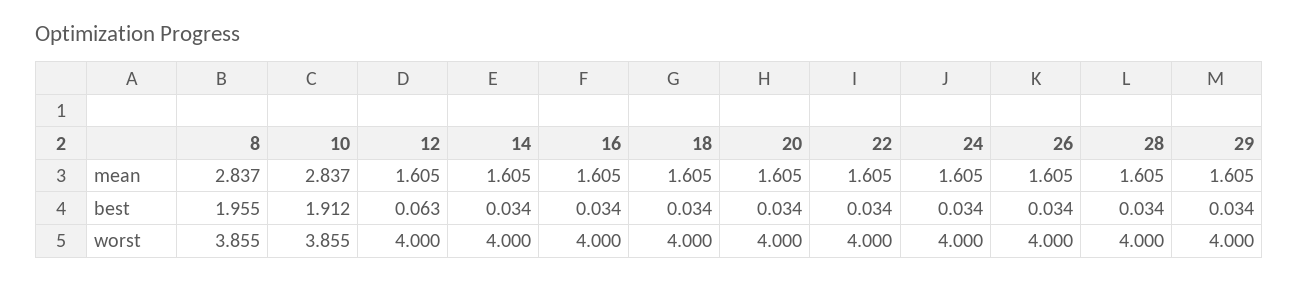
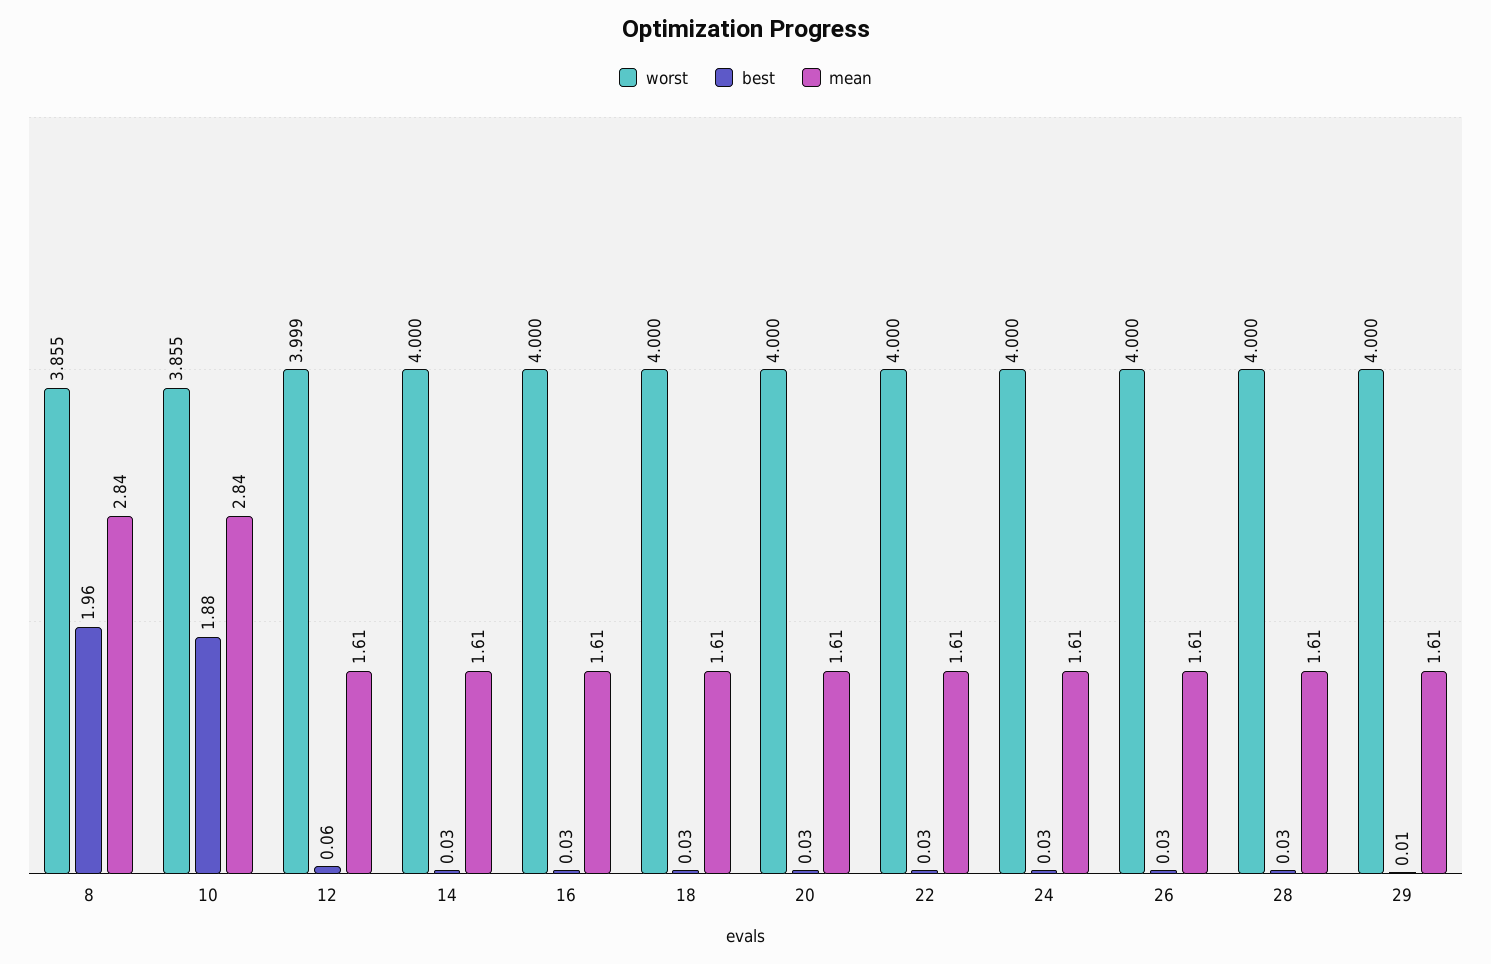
  {
    "mean": {
      "8": 2.837,
      "10": 2.837,
      "12": 1.605,
      "14": 1.605,
      "16": 1.605,
      "18": 1.605,
      "20": 1.605,
      "22": 1.605,
      "24": 1.605,
      "26": 1.605,
      "28": 1.605,
      "29": 1.605
    },
    "best": {
      "8": 1.955,
-     "10": 1.912,
+     "10": 1.88,
      "12": 0.063,
      "14": 0.034,
      "16": 0.034,
      "18": 0.034,
      "20": 0.034,
      "22": 0.034,
      "24": 0.034,
      "26": 0.034,
      "28": 0.034,
-     "29": 0.034
+     "29": 0.01
    },
    "worst": {
      "8": 3.855,
      "10": 3.855,
-     "12": 4,
+     "12": 3.999,
      "14": 4,
      "16": 4,
      "18": 4,
      "20": 4,
      "22": 4,
      "24": 4,
      "26": 4,
      "28": 4,
      "29": 4
    }
  }

